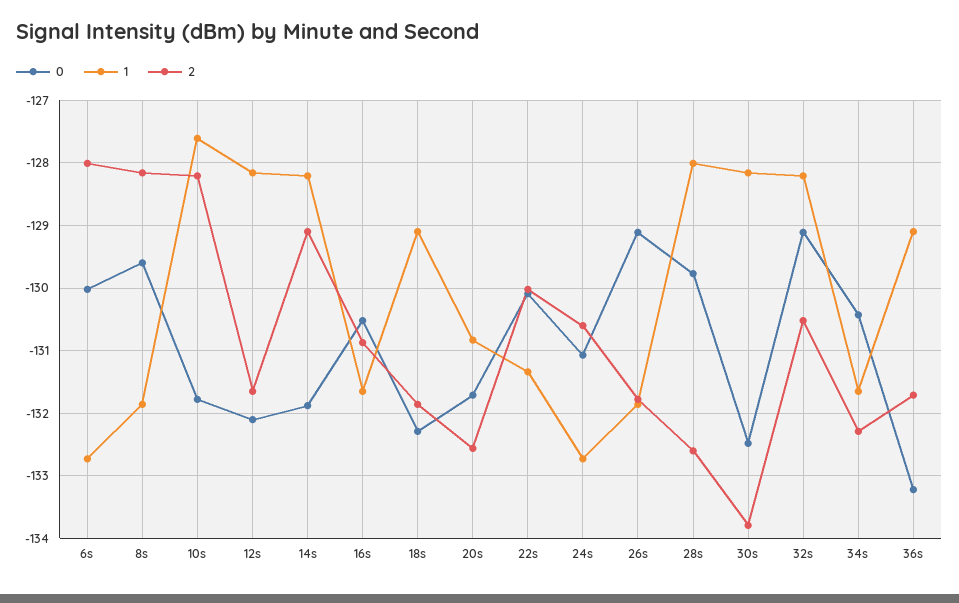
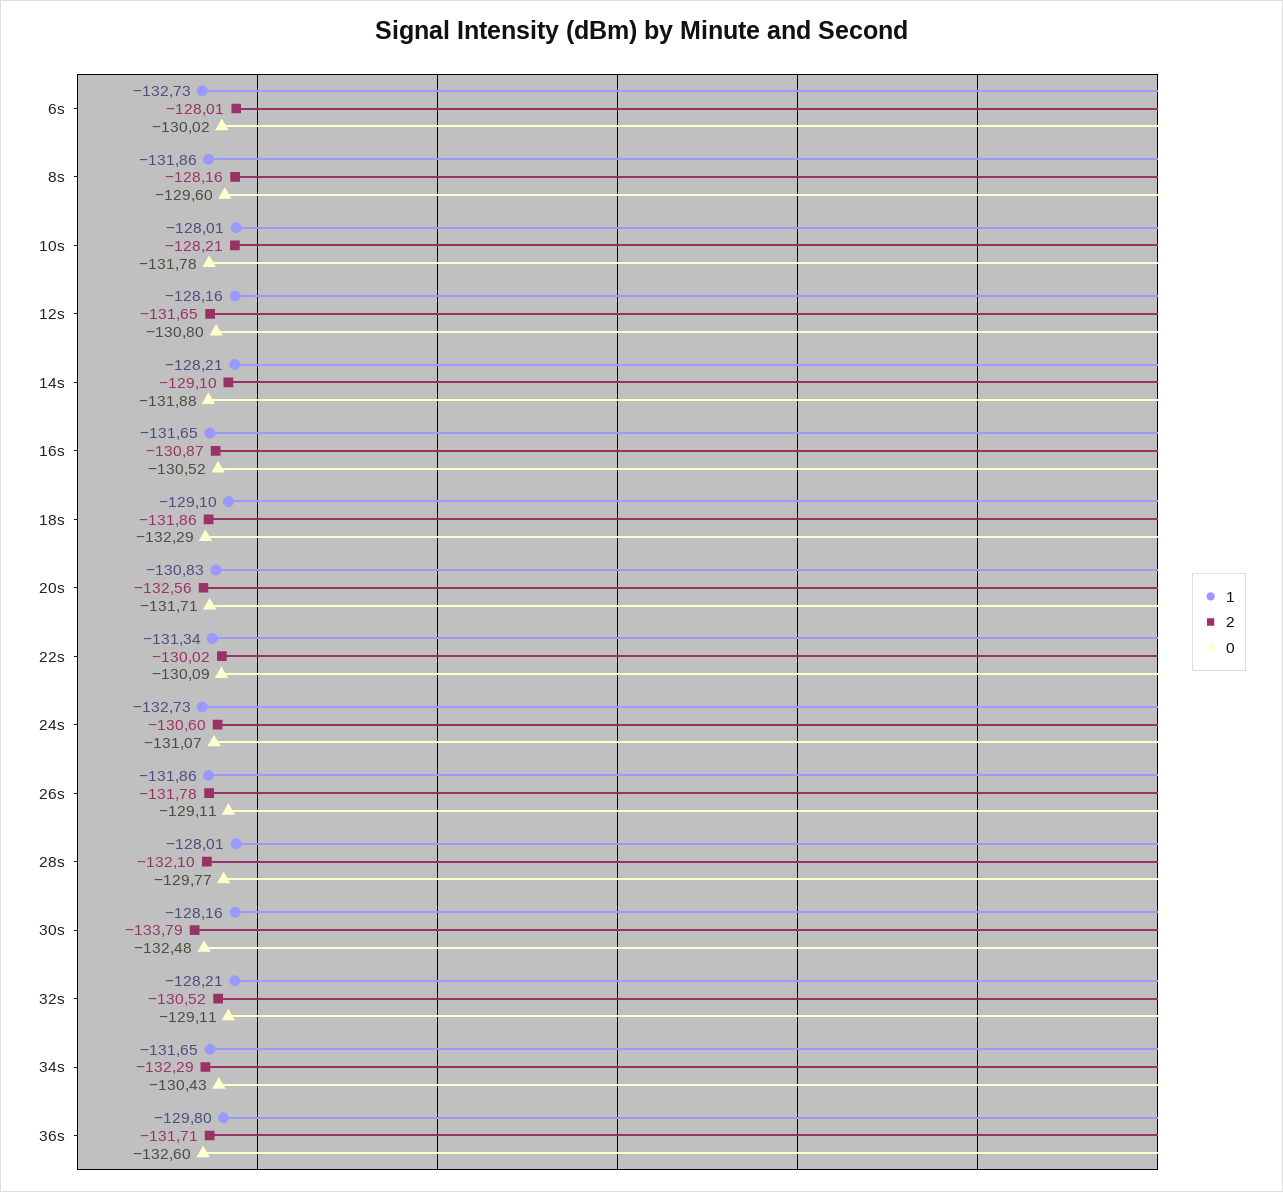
  {
    "0": {
      "6s": -130.02,
      "8s": -129.6,
      "10s": -131.78,
-     "12s": -132.1,
+     "12s": -130.8,
      "14s": -131.88,
      "16s": -130.52,
      "18s": -132.29,
      "20s": -131.71,
      "22s": -130.09,
      "24s": -131.07,
      "26s": -129.11,
      "28s": -129.77,
      "30s": -132.48,
      "32s": -129.11,
      "34s": -130.43,
-     "36s": -133.2
+     "36s": -132.6
    },
    "1": {
      "6s": -132.73,
      "8s": -131.86,
-     "10s": -127.6,
+     "10s": -128.01,
      "12s": -128.16,
      "14s": -128.21,
      "16s": -131.65,
      "18s": -129.1,
      "20s": -130.83,
      "22s": -131.34,
      "24s": -132.73,
      "26s": -131.86,
      "28s": -128.01,
      "30s": -128.16,
      "32s": -128.21,
      "34s": -131.65,
-     "36s": -129.1
+     "36s": -129.8
    },
    "2": {
      "6s": -128.01,
      "8s": -128.16,
      "10s": -128.21,
      "12s": -131.65,
      "14s": -129.1,
      "16s": -130.87,
      "18s": -131.86,
      "20s": -132.56,
      "22s": -130.02,
      "24s": -130.6,
      "26s": -131.78,
-     "28s": -132.6,
+     "28s": -132.1,
      "30s": -133.79,
      "32s": -130.52,
      "34s": -132.29,
      "36s": -131.71
    }
  }

